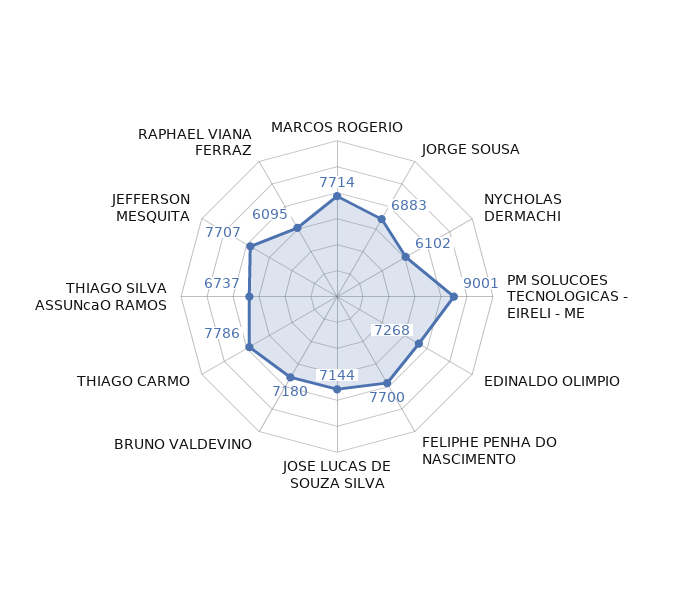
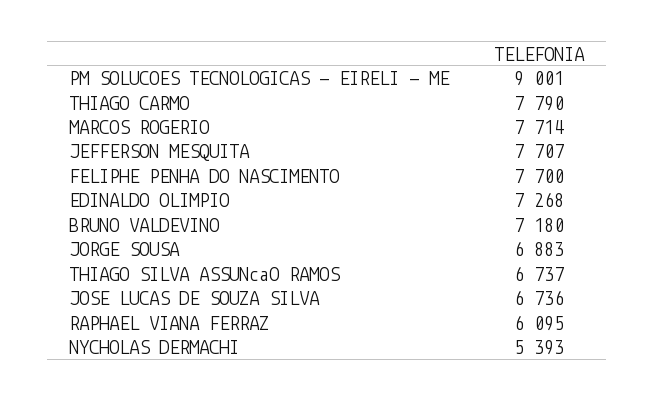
  {
    "MARCOS ROGERIO": 7714,
    "JORGE SOUSA": 6883,
-   "NYCHOLAS DERMACHI": 6102,
+   "NYCHOLAS DERMACHI": 5393,
    "PM SOLUCOES TECNOLOGICAS - EIRELI - ME": 9001,
    "EDINALDO OLIMPIO": 7268,
    "FELIPHE PENHA DO NASCIMENTO": 7700,
-   "JOSE LUCAS DE SOUZA SILVA": 7144,
+   "JOSE LUCAS DE SOUZA SILVA": 6736,
    "BRUNO VALDEVINO": 7180,
-   "THIAGO CARMO": 7786,
+   "THIAGO CARMO": 7790,
    "THIAGO SILVA ASSUNcaO RAMOS": 6737,
    "JEFFERSON MESQUITA": 7707,
    "RAPHAEL VIANA FERRAZ": 6095
  }

